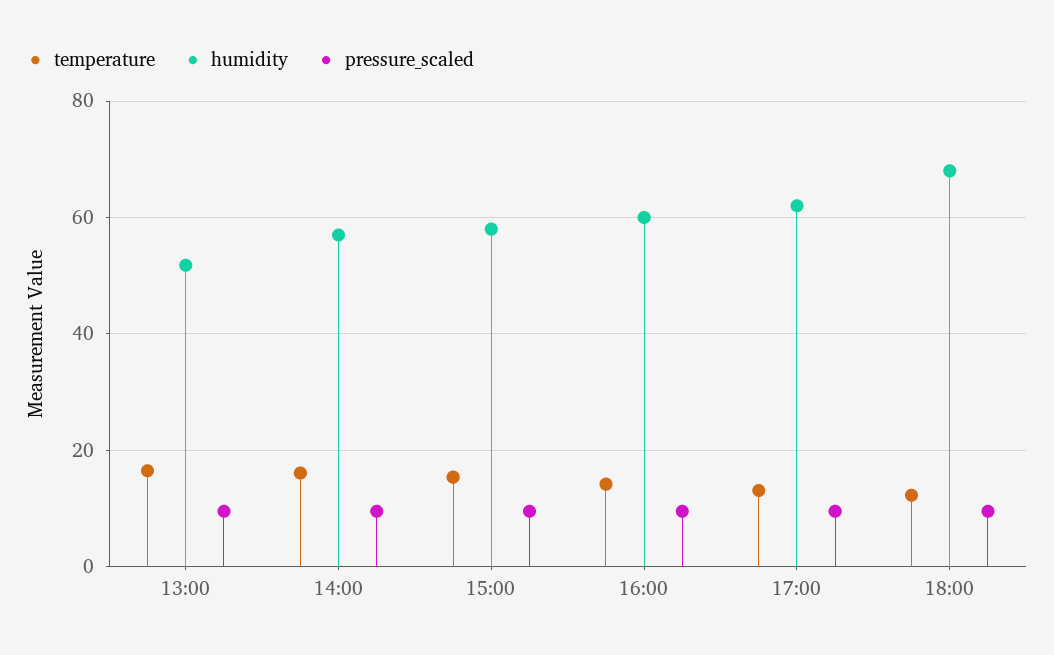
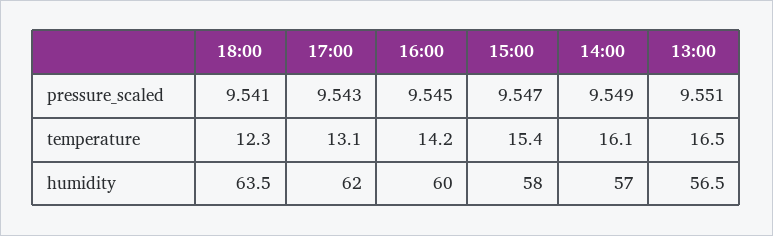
  {
    "temperature": {
      "13:00": 16.5,
      "14:00": 16.1,
      "15:00": 15.4,
      "16:00": 14.2,
      "17:00": 13.1,
      "18:00": 12.3
    },
    "humidity": {
-     "13:00": 52,
+     "13:00": 56.5,
      "14:00": 57,
      "15:00": 58,
      "16:00": 60,
      "17:00": 62,
-     "18:00": 68
+     "18:00": 63.5
    },
    "pressure_scaled": {
      "13:00": 9.551,
      "14:00": 9.549,
      "15:00": 9.547,
      "16:00": 9.545,
      "17:00": 9.543,
      "18:00": 9.541
    }
  }

